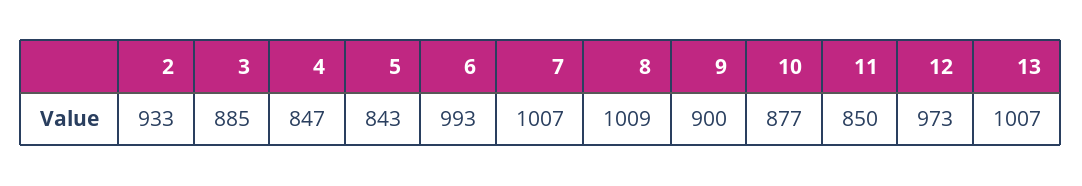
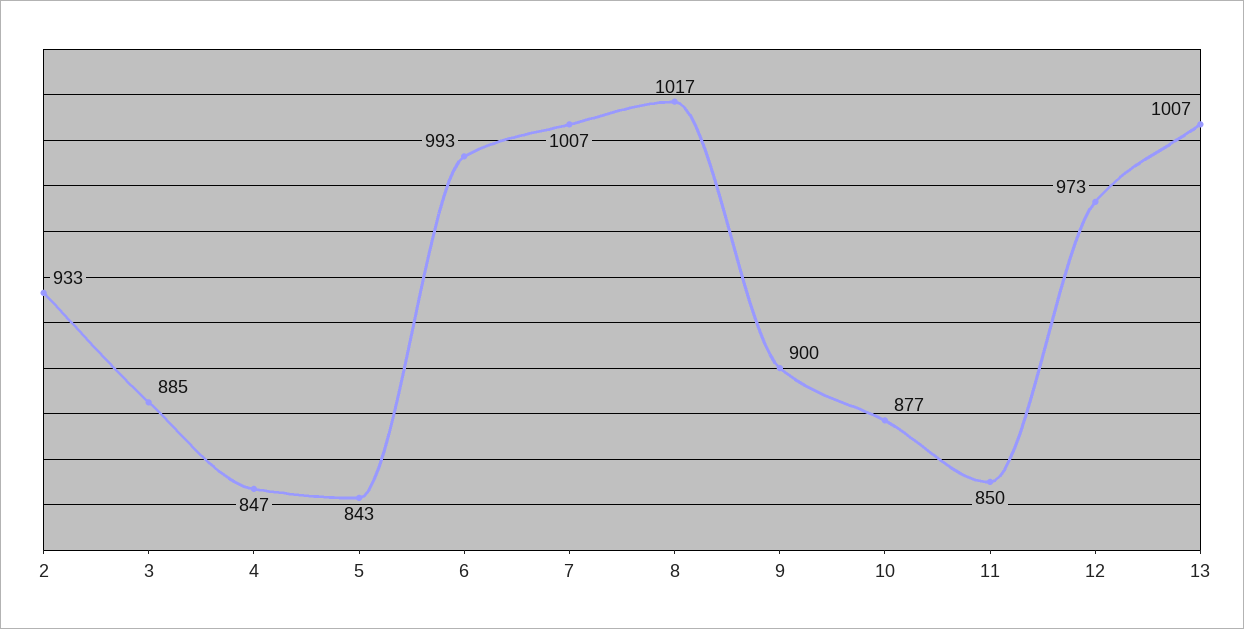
  {
    "2": 933,
    "3": 885,
    "4": 847,
    "5": 843,
    "6": 993,
    "7": 1007,
-   "8": 1009,
+   "8": 1017,
    "9": 900,
    "10": 877,
    "11": 850,
    "12": 973,
    "13": 1007
  }

